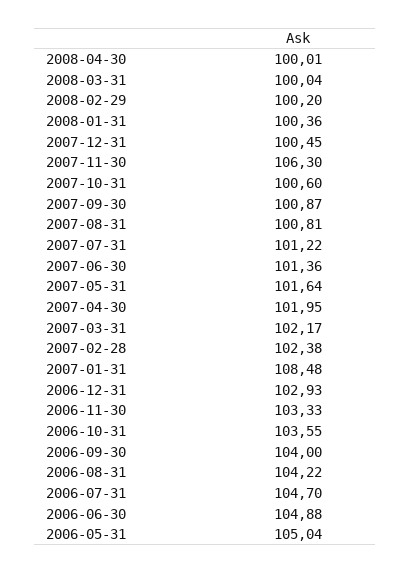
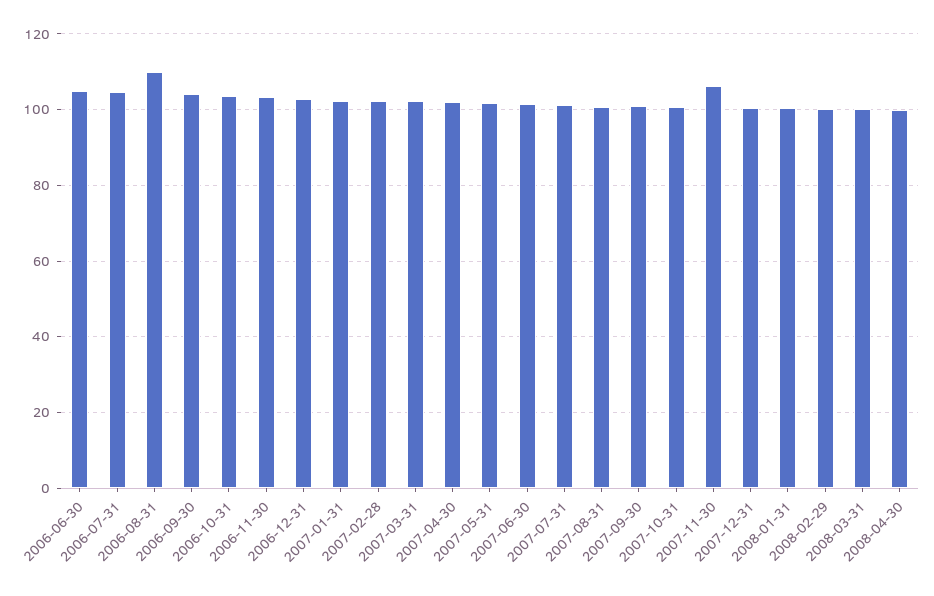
  {
    "2008-04-30": 100.01,
    "2008-03-31": 100.04,
    "2008-02-29": 100.2,
    "2008-01-31": 100.36,
    "2007-12-31": 100.45,
    "2007-11-30": 106.3,
    "2007-10-31": 100.6,
    "2007-09-30": 100.87,
    "2007-08-31": 100.81,
    "2007-07-31": 101.22,
    "2007-06-30": 101.36,
    "2007-05-31": 101.64,
    "2007-04-30": 101.95,
    "2007-03-31": 102.17,
    "2007-02-28": 102.38,
-   "2007-01-31": 108.48,
+   "2007-01-31": 102,
    "2006-12-31": 102.93,
    "2006-11-30": 103.33,
    "2006-10-31": 103.55,
    "2006-09-30": 104,
-   "2006-08-31": 104.22,
+   "2006-08-31": 110,
    "2006-07-31": 104.7,
-   "2006-06-30": 104.88,
+   "2006-06-30": 104.88
-   "2006-05-31": 105.04
  }

